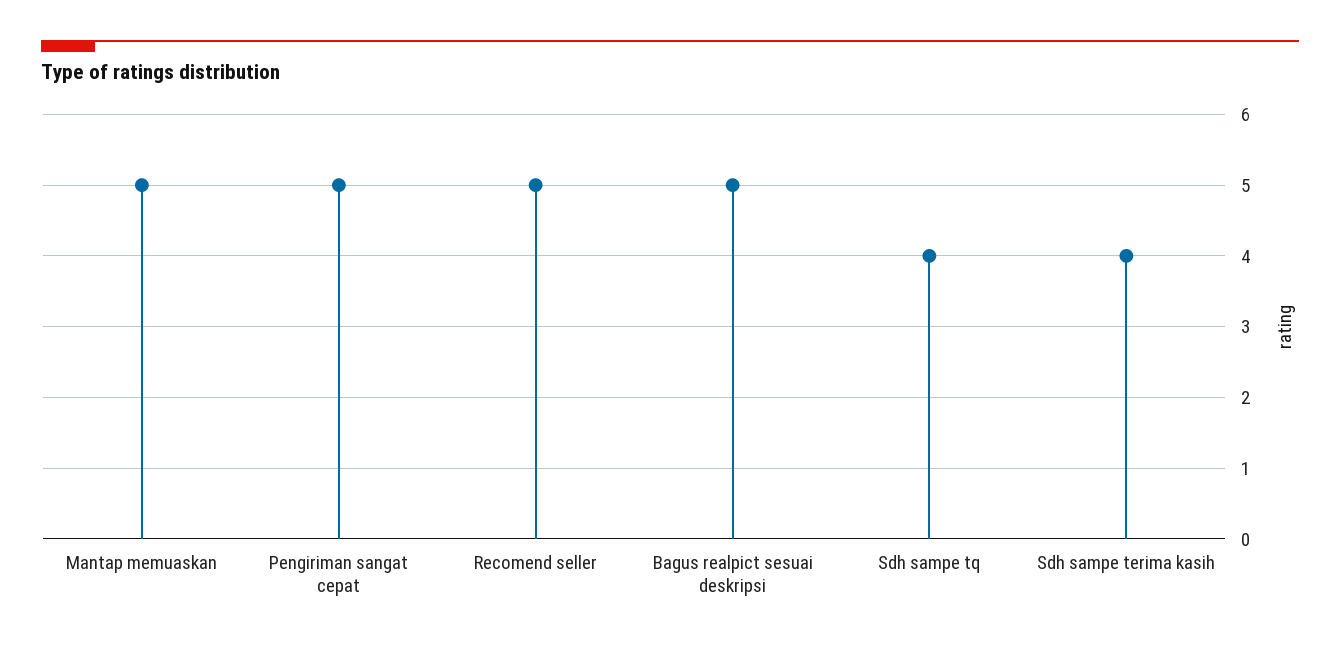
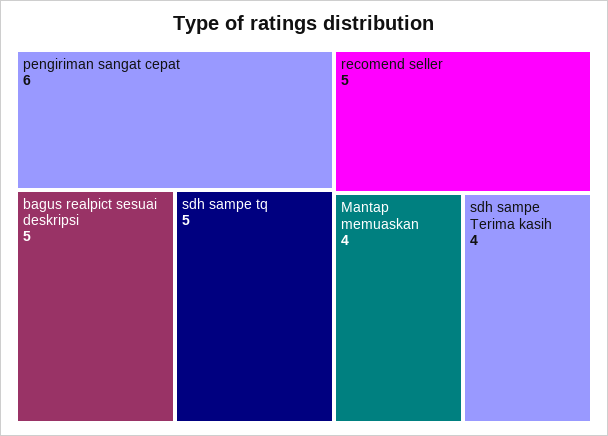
  {
-   "Mantap memuaskan": 5,
+   "Mantap memuaskan": 4,
-   "Pengiriman sangat cepat": 5,
+   "Pengiriman sangat cepat": 6,
    "Recomend seller": 5,
    "Bagus realpict sesuai deskripsi": 5,
-   "Sdh sampe tq": 4,
+   "Sdh sampe tq": 5,
    "Sdh sampe terima kasih": 4
  }

